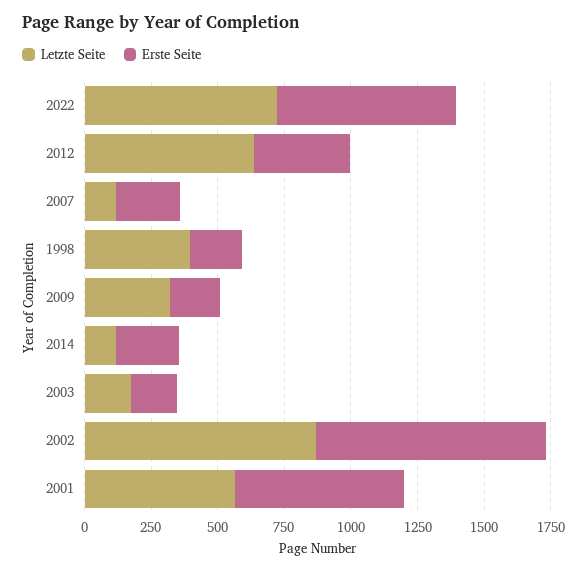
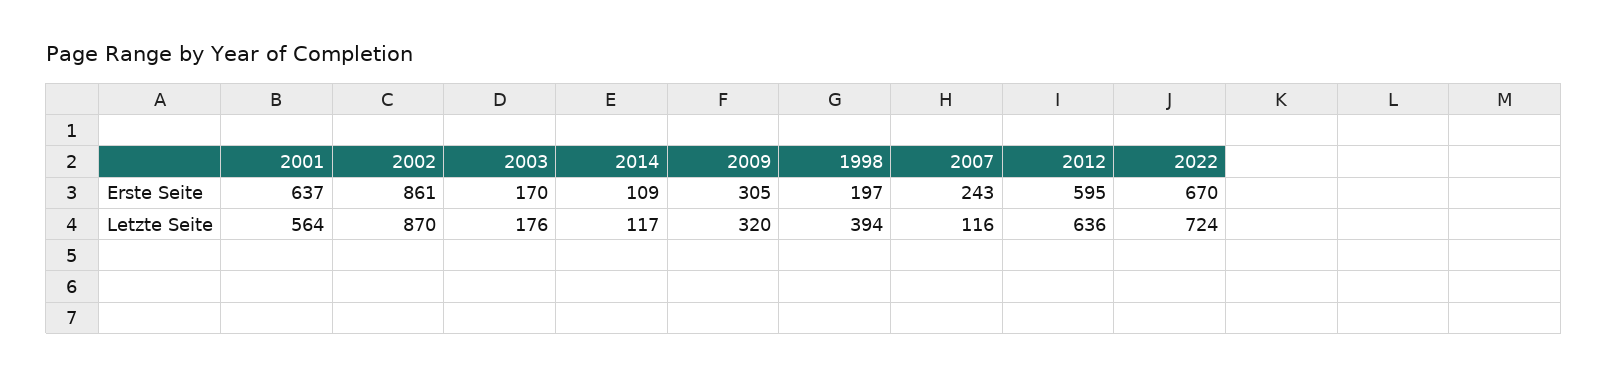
  {
    "Letzte Seite": {
      "2022": 724,
      "2012": 636,
      "2007": 116,
      "1998": 394,
      "2009": 320,
      "2014": 117,
      "2003": 176,
      "2002": 870,
      "2001": 564
    },
    "Erste Seite": {
      "2022": 670,
-     "2012": 350,
+     "2012": 595,
      "2007": 243,
      "1998": 197,
-     "2009": 200,
+     "2009": 305,
-     "2014": 250,
+     "2014": 109,
      "2003": 170,
      "2002": 861,
      "2001": 637
    }
  }

